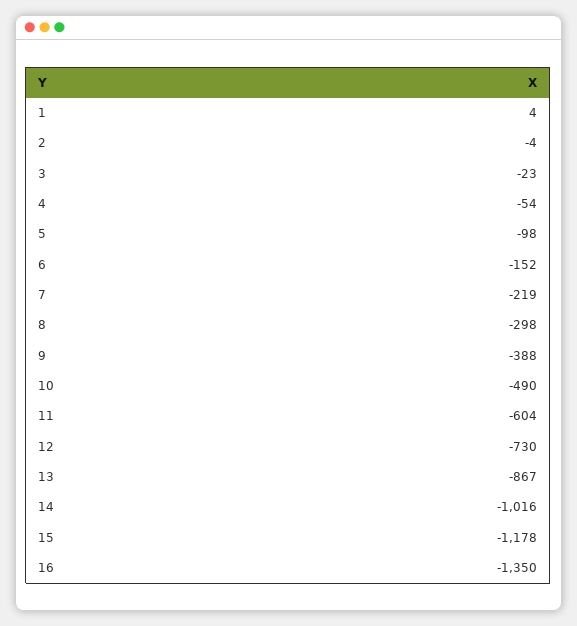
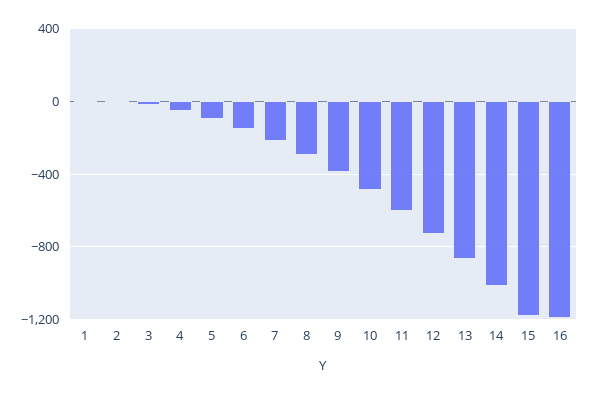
  {
    "1": 4,
    "2": -4,
    "3": -23,
    "4": -54,
    "5": -98,
    "6": -152,
    "7": -219,
    "8": -298,
    "9": -388,
    "10": -490,
    "11": -604,
    "12": -730,
    "13": -867,
    "14": -1016,
    "15": -1178,
-   "16": -1350
+   "16": -1200
  }

